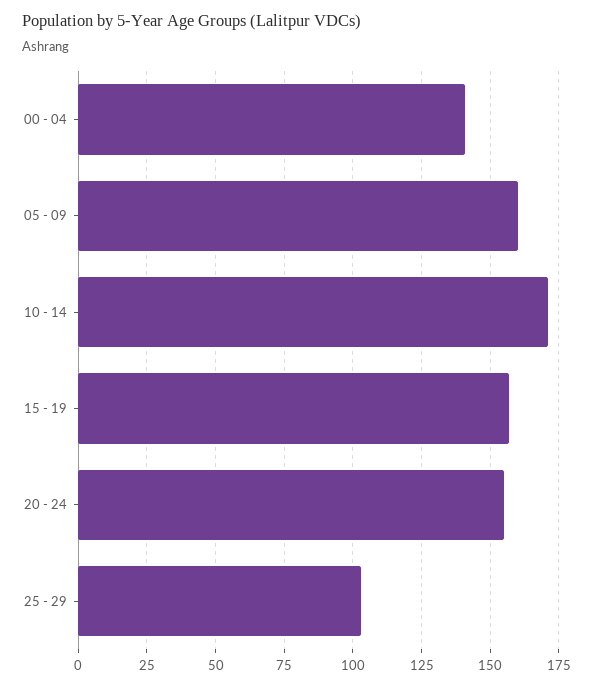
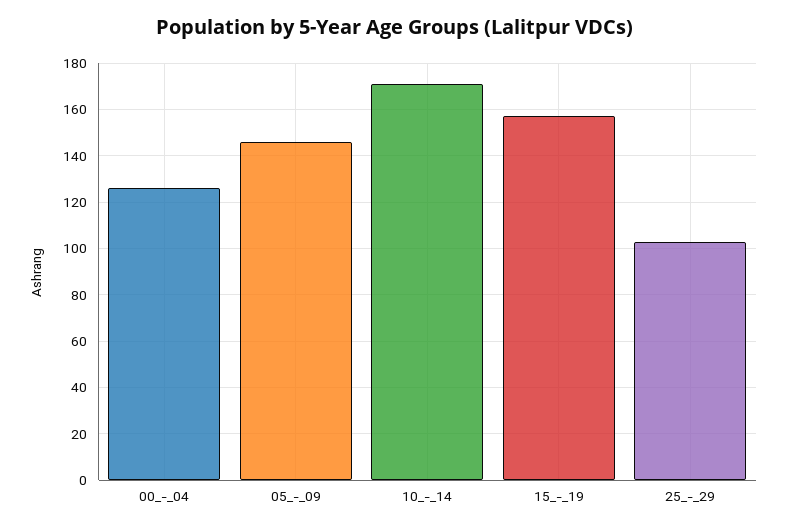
  {
-   "00 - 04": 140,
+   "00 - 04": 125,
-   "05 - 09": 160,
+   "05 - 09": 145,
    "10 - 14": 170,
    "15 - 19": 155,
-   "20 - 24": 155,
    "25 - 29": 105
  }

